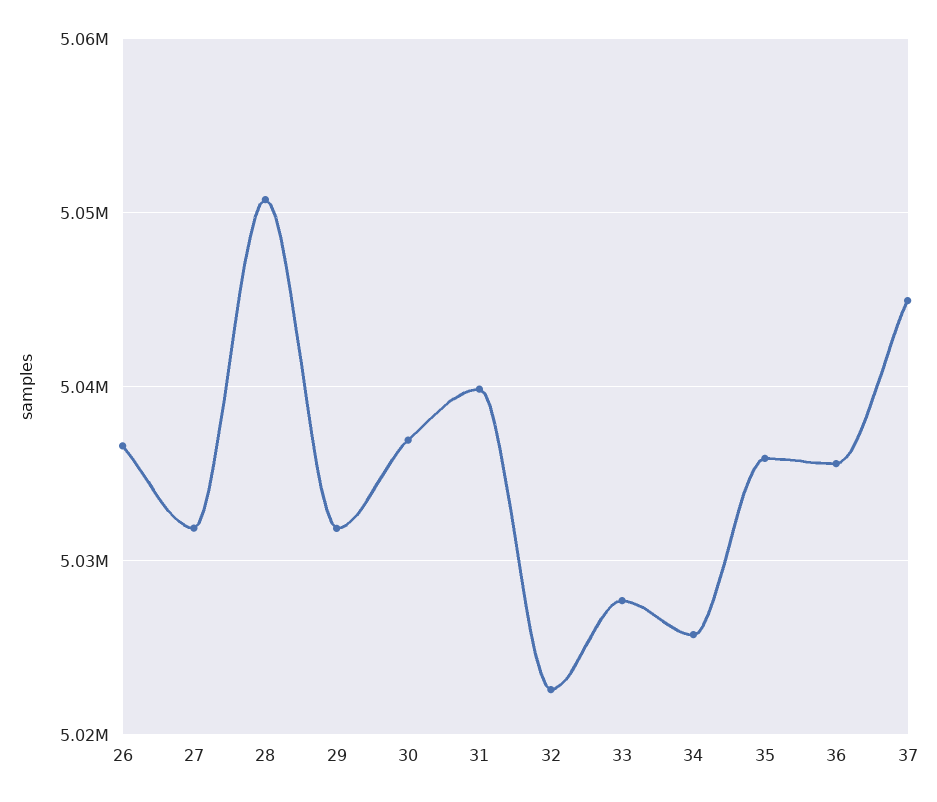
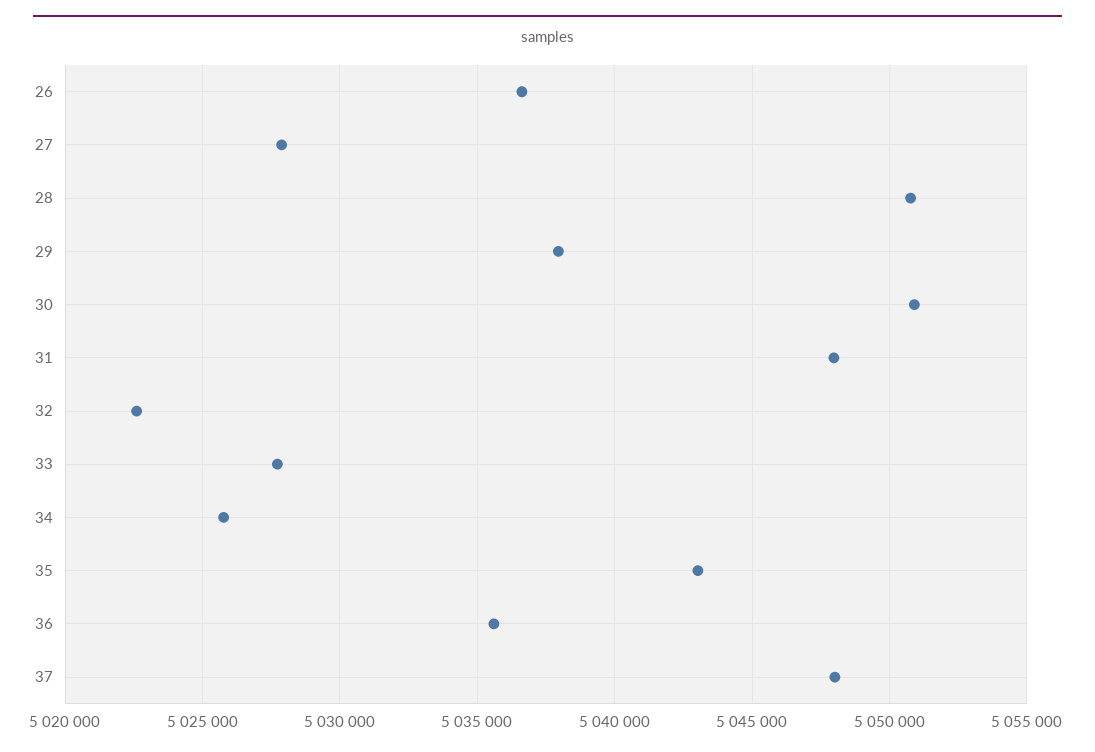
  {
    "26": 5036500,
-   "27": 5032000,
+   "27": 5028000,
    "28": 5051000,
-   "29": 5032000,
+   "29": 5038000,
-   "30": 5037000,
+   "30": 5051000,
-   "31": 5040000,
+   "31": 5048000,
    "32": 5022500,
    "33": 5027500,
    "34": 5026000,
-   "35": 5036000,
+   "35": 5043000,
    "36": 5035500,
-   "37": 5045000
+   "37": 5048000
  }

